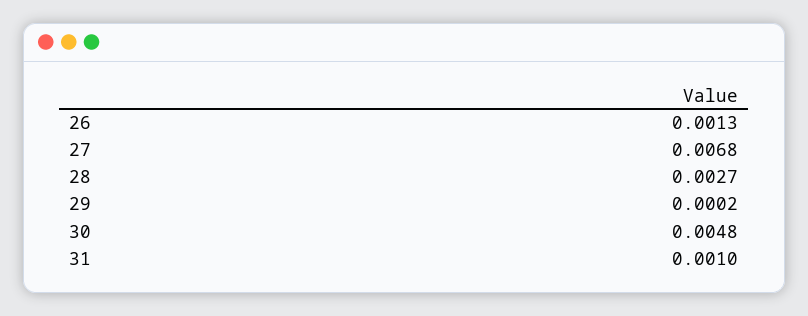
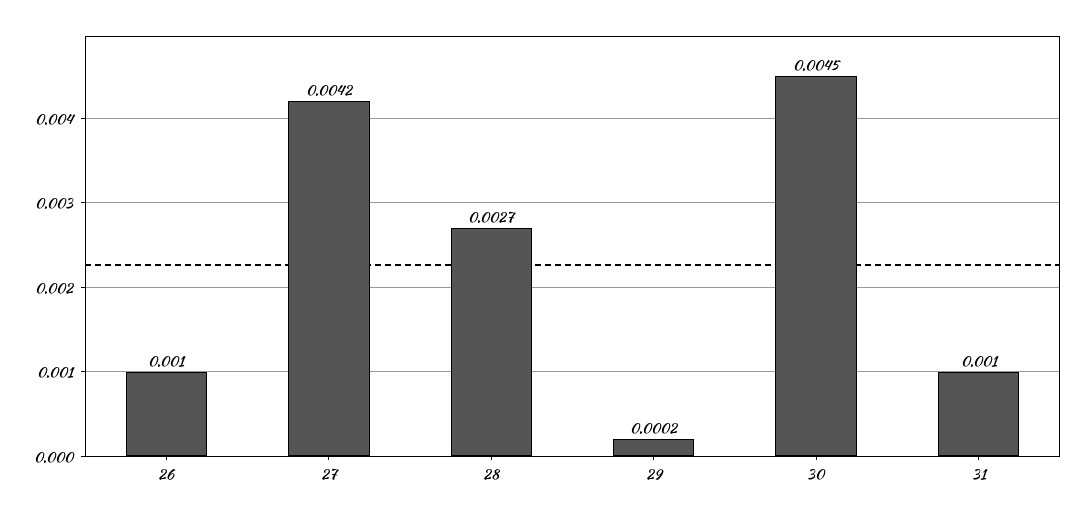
  {
-   "26": 0.0013,
+   "26": 0.001,
-   "27": 0.0068,
+   "27": 0.0042,
    "28": 0.0027,
    "29": 0.0002,
-   "30": 0.0048,
+   "30": 0.0045,
    "31": 0.001
  }

